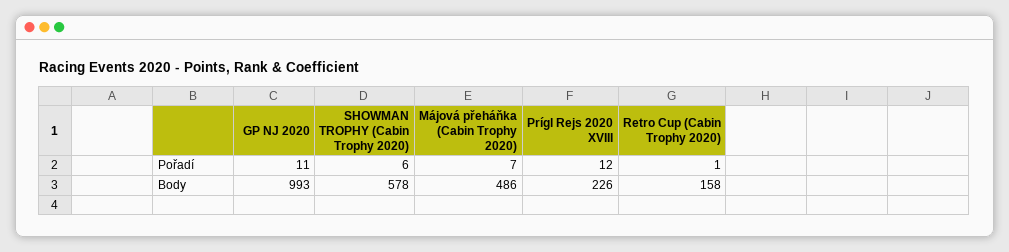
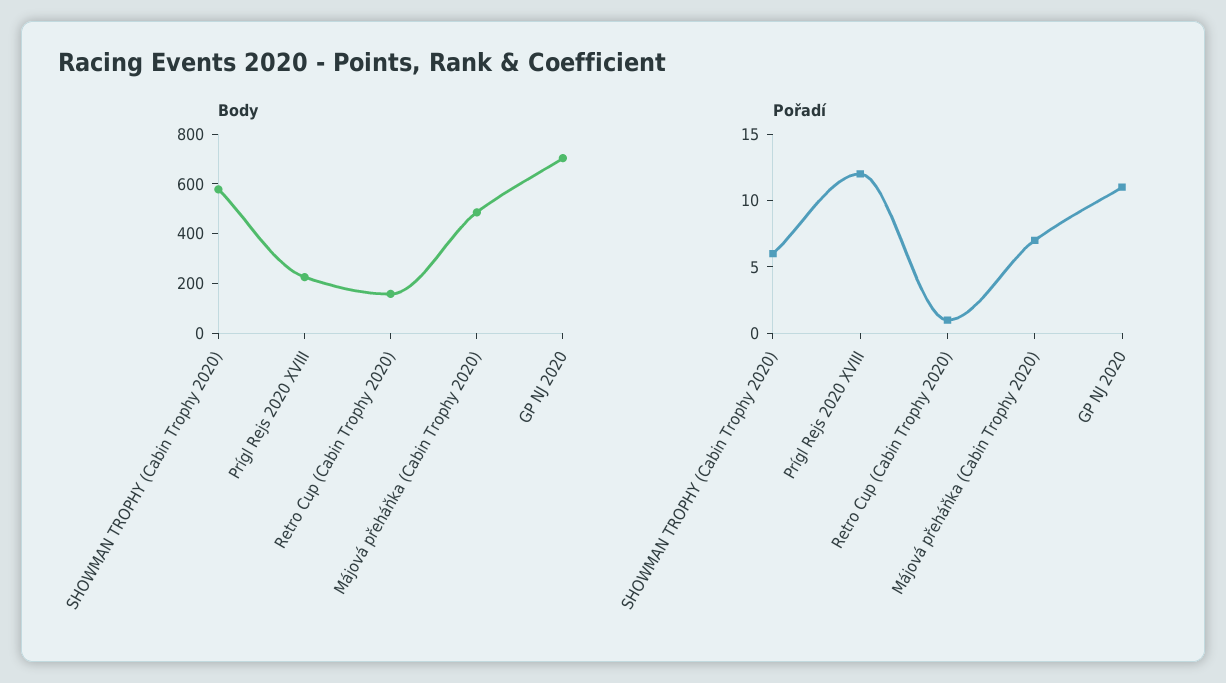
  {
    "Pořadí": {
      "GP NJ 2020": 11,
      "SHOWMAN TROPHY (Cabin Trophy 2020)": 6,
      "Májová přeháňka (Cabin Trophy 2020)": 7,
      "Prígl Rejs 2020 XVIII": 12,
      "Retro Cup (Cabin Trophy 2020)": 1
    },
    "Body": {
-     "GP NJ 2020": 993,
+     "GP NJ 2020": 700,
      "SHOWMAN TROPHY (Cabin Trophy 2020)": 578,
      "Májová přeháňka (Cabin Trophy 2020)": 486,
      "Prígl Rejs 2020 XVIII": 226,
      "Retro Cup (Cabin Trophy 2020)": 158
    }
  }

